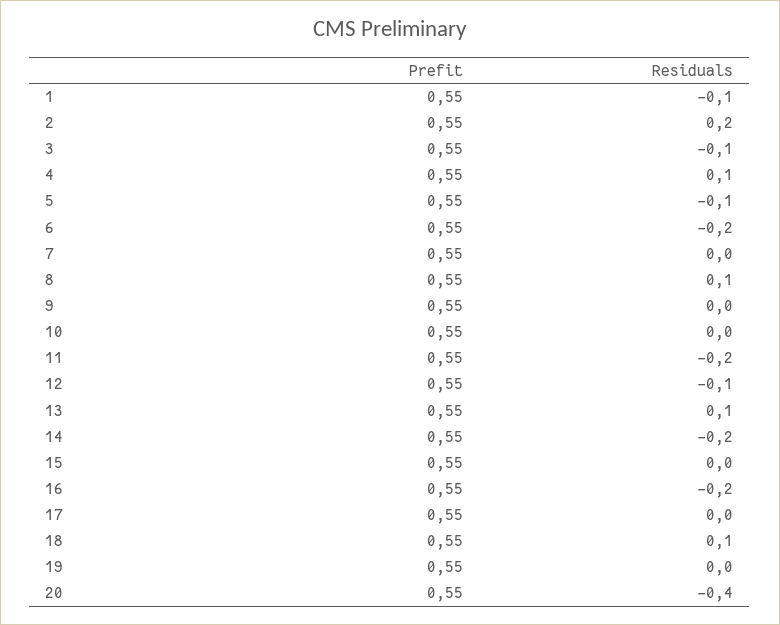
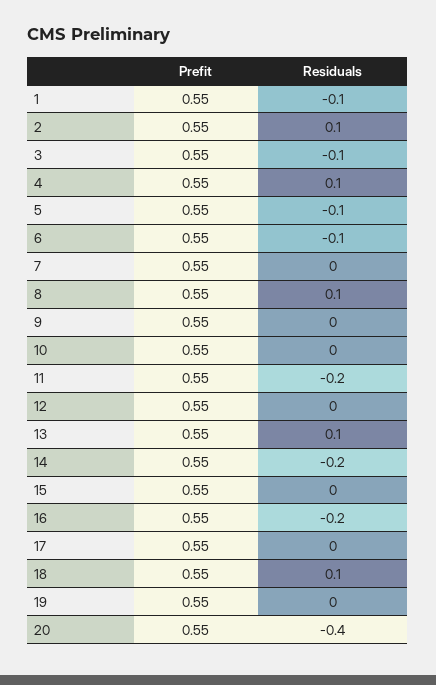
  {
    "Prefit": {
      "1": 0.55,
      "2": 0.55,
      "3": 0.55,
      "4": 0.55,
      "5": 0.55,
      "6": 0.55,
      "7": 0.55,
      "8": 0.55,
      "9": 0.55,
      "10": 0.55,
      "11": 0.55,
      "12": 0.55,
      "13": 0.55,
      "14": 0.55,
      "15": 0.55,
      "16": 0.55,
      "17": 0.55,
      "18": 0.55,
      "19": 0.55,
      "20": 0.55
    },
    "Residuals": {
      "1": -0.1,
-     "2": 0.2,
+     "2": 0.1,
      "3": -0.1,
      "4": 0.1,
      "5": -0.1,
-     "6": -0.2,
+     "6": -0.1,
      "7": 0,
      "8": 0.1,
      "9": 0,
      "10": 0,
      "11": -0.2,
-     "12": -0.1,
+     "12": 0,
      "13": 0.1,
      "14": -0.2,
      "15": 0,
      "16": -0.2,
      "17": 0,
      "18": 0.1,
      "19": 0,
      "20": -0.4
    }
  }

